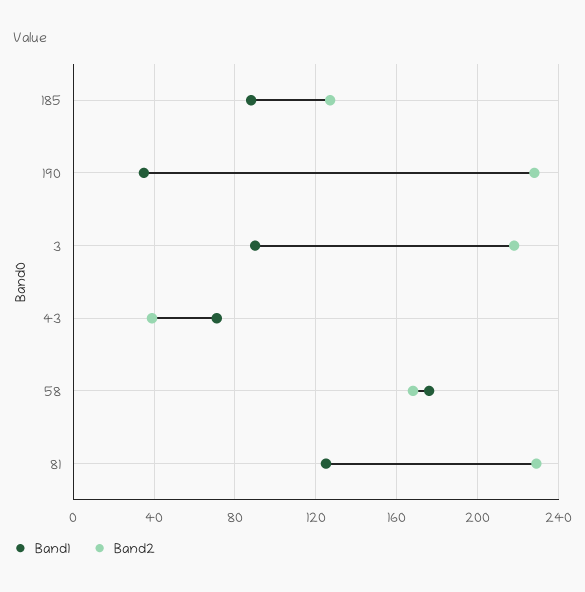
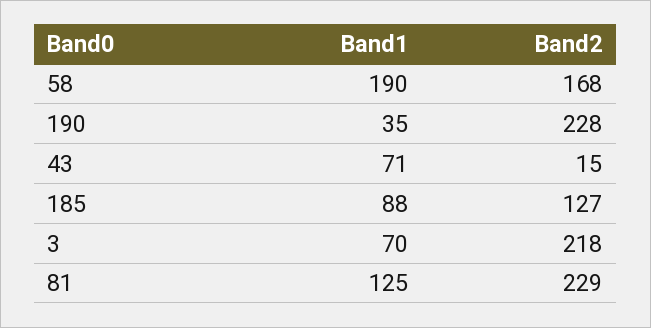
  {
    "Band1": {
      "185": 88,
      "190": 35,
-     "3": 90,
+     "3": 70,
      "43": 71,
-     "58": 175,
+     "58": 190,
      "81": 125
    },
    "Band2": {
      "185": 127,
      "190": 228,
      "3": 218,
-     "43": 40,
+     "43": 15,
      "58": 168,
      "81": 229
    }
  }

